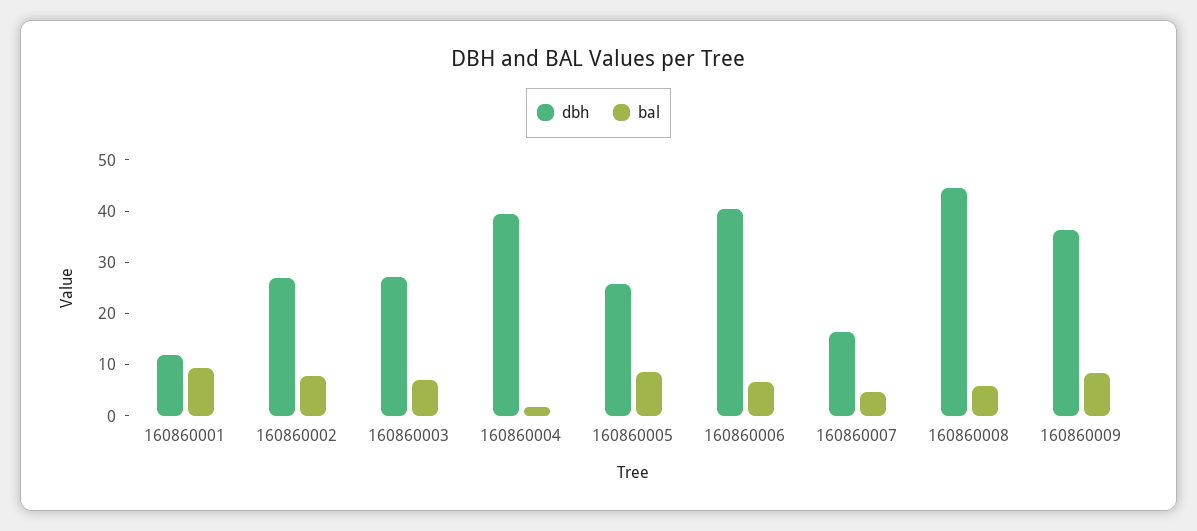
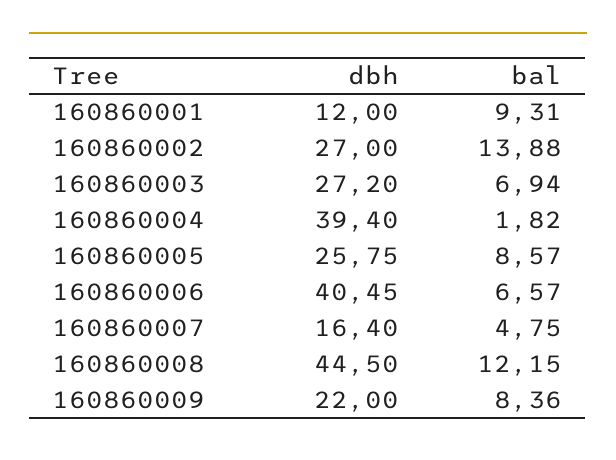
  {
    "dbh": {
      "160860001": 12,
      "160860002": 27,
      "160860003": 27.2,
      "160860004": 39.4,
      "160860005": 25.75,
      "160860006": 40.45,
      "160860007": 16.4,
      "160860008": 44.5,
-     "160860009": 36
+     "160860009": 22
    },
    "bal": {
      "160860001": 9.31,
-     "160860002": 8,
+     "160860002": 13.88,
      "160860003": 6.94,
      "160860004": 1.82,
      "160860005": 8.57,
      "160860006": 6.57,
      "160860007": 4.75,
-     "160860008": 6,
+     "160860008": 12.15,
      "160860009": 8.36
    }
  }

